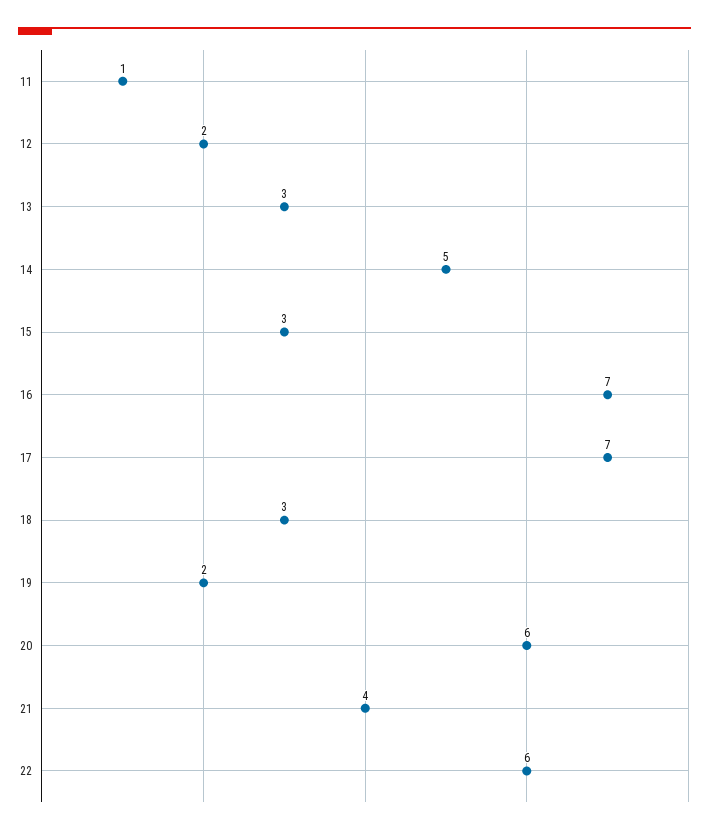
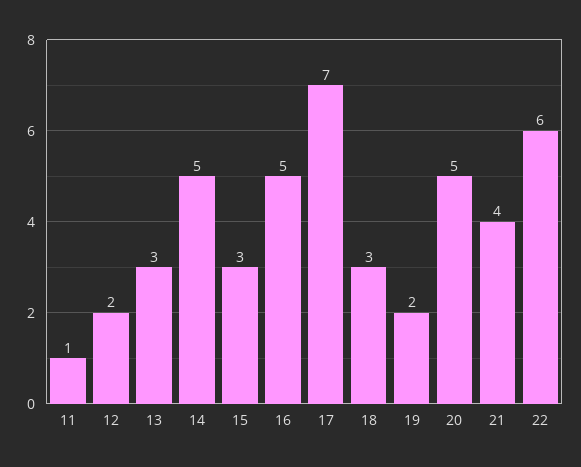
  {
    "11": 1,
    "12": 2,
    "13": 3,
    "14": 5,
    "15": 3,
-   "16": 7,
+   "16": 5,
    "17": 7,
    "18": 3,
    "19": 2,
-   "20": 6,
+   "20": 5,
    "21": 4,
    "22": 6
  }

